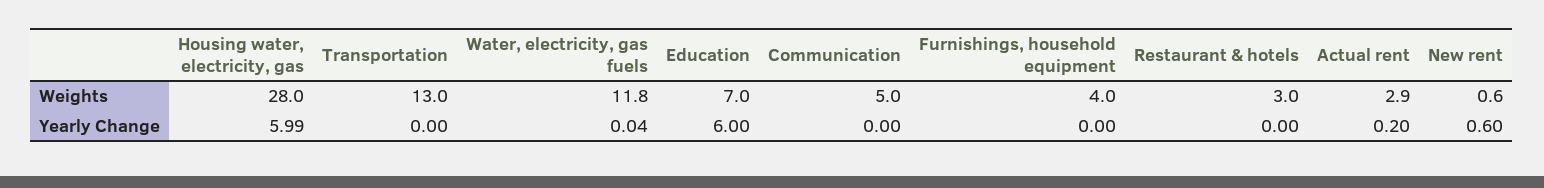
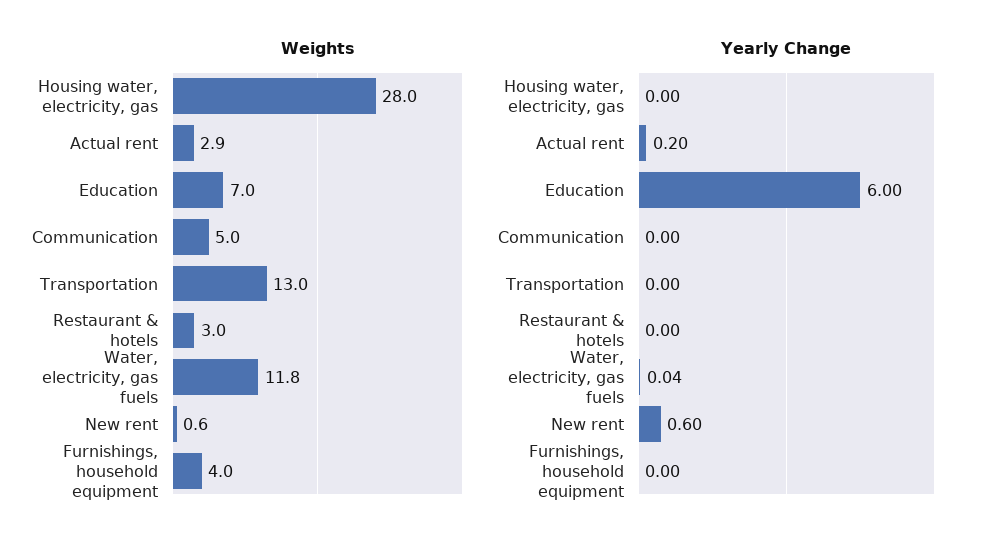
  {
    "Weights": {
      "Housing water, electricity, gas": 28,
      "Transportation": 13,
      "Water, electricity, gas fuels": 11.8,
      "Education": 7,
      "Communication": 5,
      "Furnishings, household equipment": 4,
      "Restaurant & hotels": 3,
      "Actual rent": 2.9,
      "New rent": 0.6
    },
    "Yearly Change": {
-     "Housing water, electricity, gas": 5.99,
+     "Housing water, electricity, gas": 0,
      "Transportation": 0,
      "Water, electricity, gas fuels": 0.04,
      "Education": 6,
      "Communication": 0,
      "Furnishings, household equipment": 0,
      "Restaurant & hotels": 0,
      "Actual rent": 0.2,
      "New rent": 0.6
    }
  }

